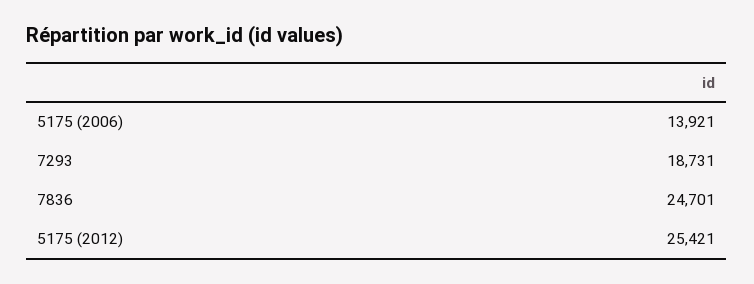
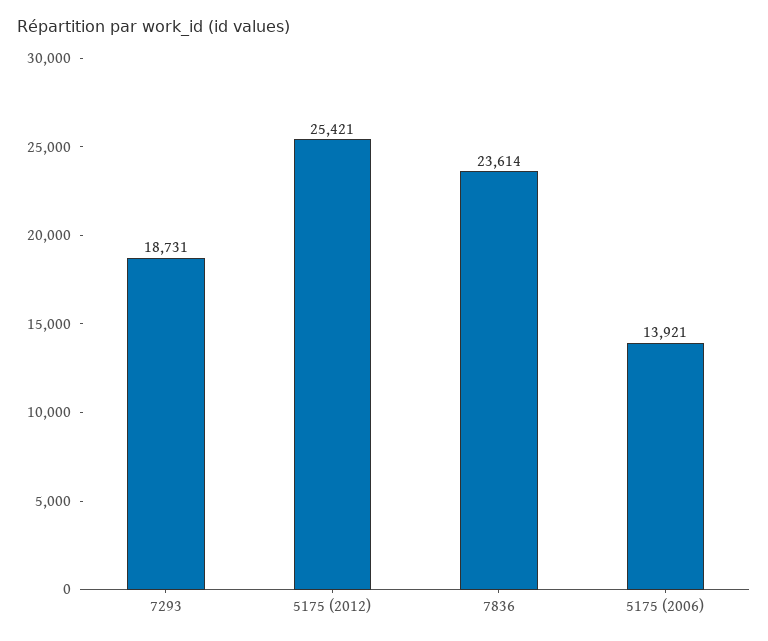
  {
    "5175 (2006)": 13921,
    "7293": 18731,
-   "7836": 24701,
+   "7836": 23614,
    "5175 (2012)": 25421
  }

